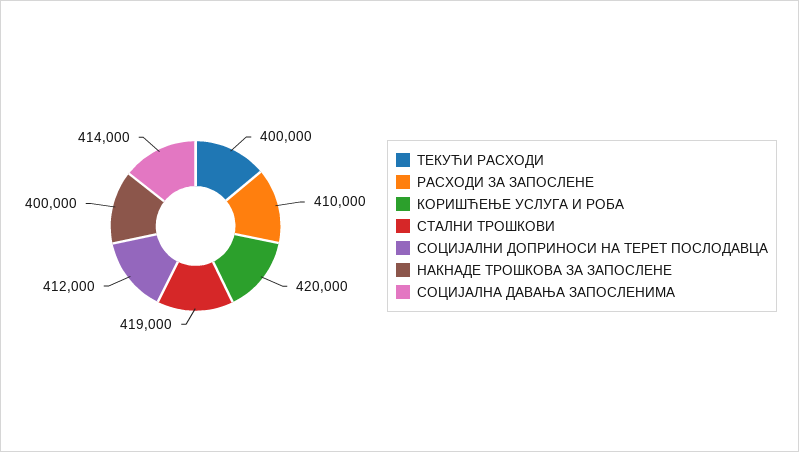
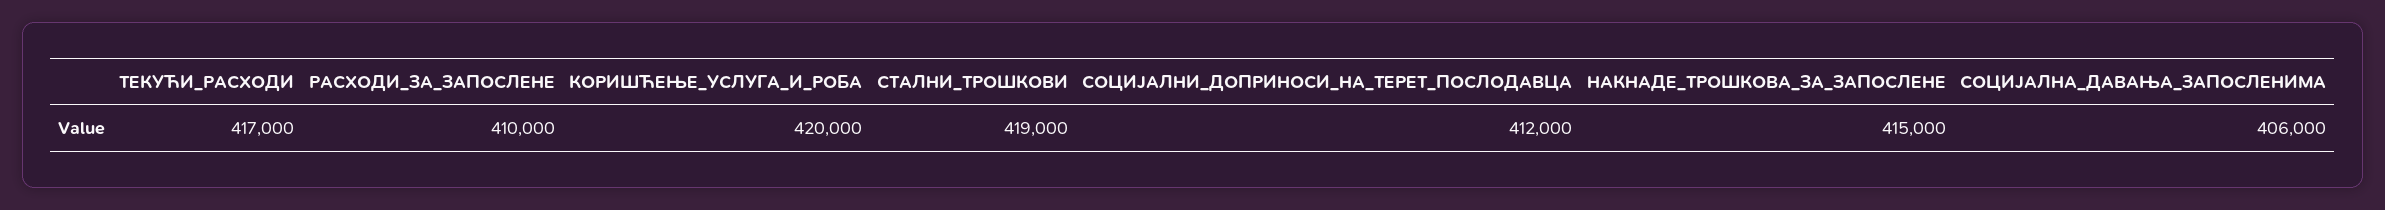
  {
-   "ТЕКУЋИ РАСХОДИ": 400000,
+   "ТЕКУЋИ РАСХОДИ": 417000,
    "РАСХОДИ ЗА ЗАПОСЛЕНЕ": 410000,
    "КОРИШЋЕЊЕ УСЛУГА И РОБА": 420000,
    "СТАЛНИ ТРОШКОВИ": 419000,
    "СОЦИЈАЛНИ ДОПРИНОСИ НА ТЕРЕТ ПОСЛОДАВЦА": 412000,
-   "НАКНАДЕ ТРОШКОВА ЗА ЗАПОСЛЕНЕ": 400000,
+   "НАКНАДЕ ТРОШКОВА ЗА ЗАПОСЛЕНЕ": 415000,
-   "СОЦИЈАЛНА ДАВАЊА ЗАПОСЛЕНИМА": 414000
+   "СОЦИЈАЛНА ДАВАЊА ЗАПОСЛЕНИМА": 406000
  }

